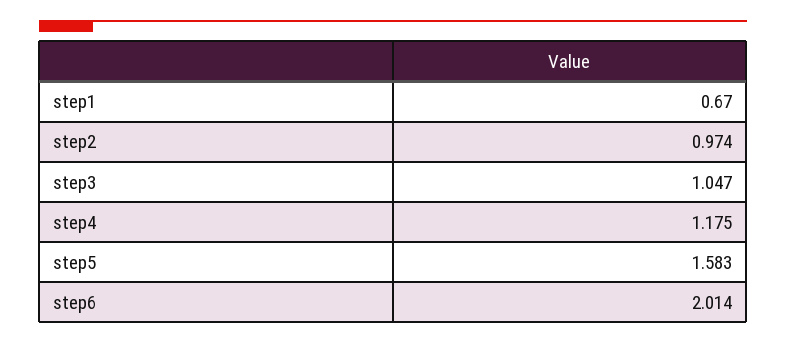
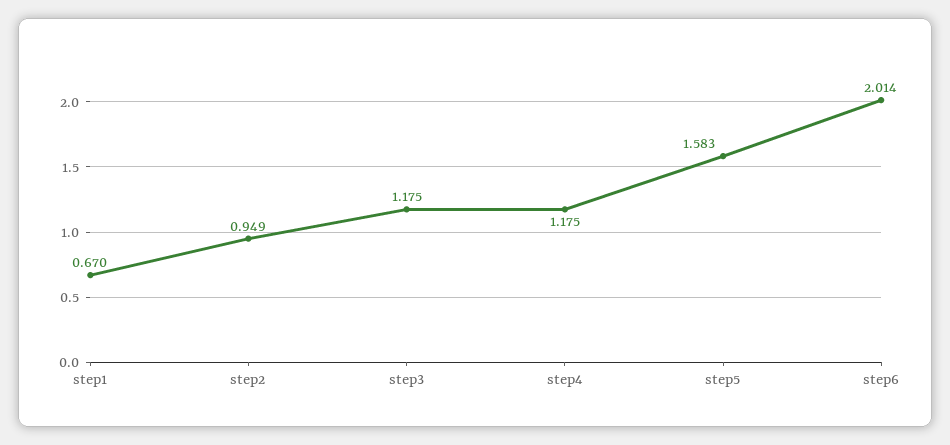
  {
    "step1": 0.67,
-   "step2": 0.974,
+   "step2": 0.949,
-   "step3": 1.047,
+   "step3": 1.175,
    "step4": 1.175,
    "step5": 1.583,
    "step6": 2.014
  }

